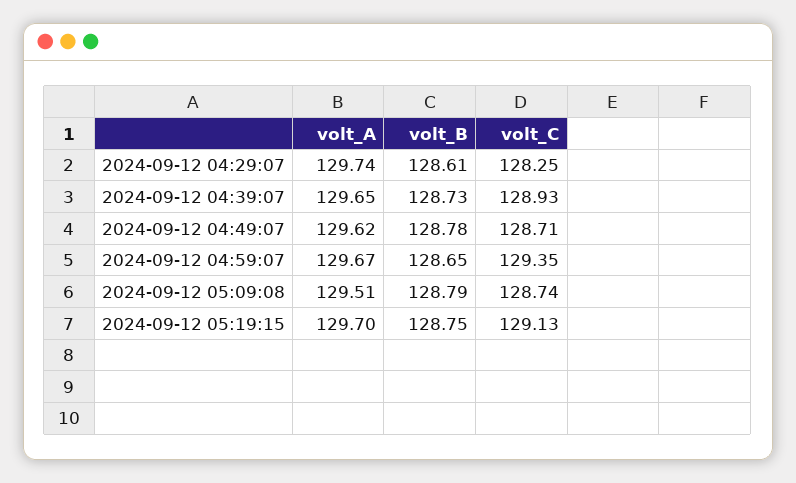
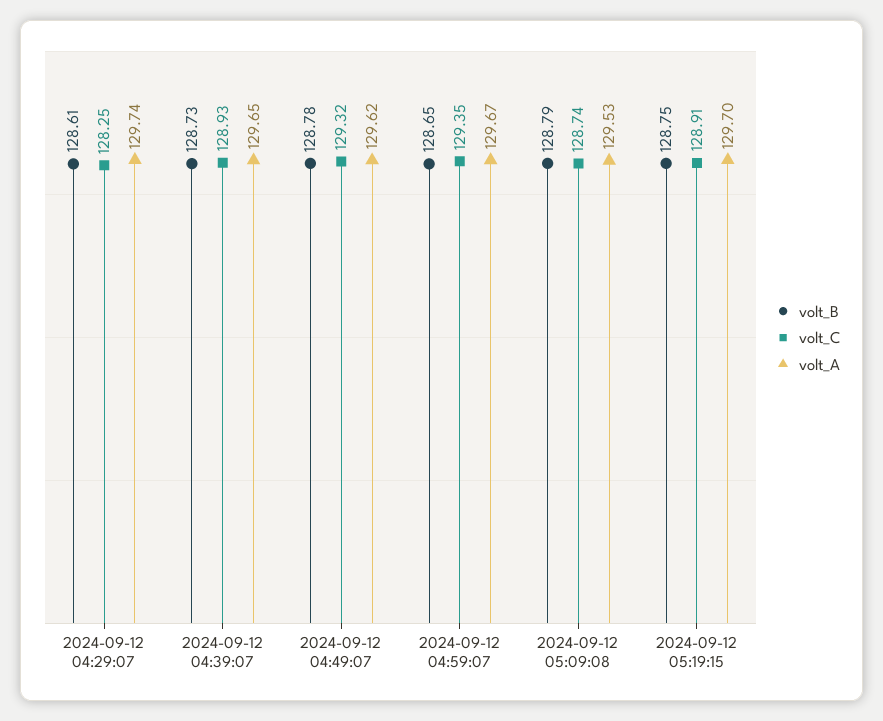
  {
    "volt_A": {
      "2024-09-12 04:29:07": 129.74,
      "2024-09-12 04:39:07": 129.65,
      "2024-09-12 04:49:07": 129.62,
      "2024-09-12 04:59:07": 129.67,
-     "2024-09-12 05:09:08": 129.51,
+     "2024-09-12 05:09:08": 129.53,
      "2024-09-12 05:19:15": 129.7
    },
    "volt_B": {
      "2024-09-12 04:29:07": 128.61,
      "2024-09-12 04:39:07": 128.73,
      "2024-09-12 04:49:07": 128.78,
      "2024-09-12 04:59:07": 128.65,
      "2024-09-12 05:09:08": 128.79,
      "2024-09-12 05:19:15": 128.75
    },
    "volt_C": {
      "2024-09-12 04:29:07": 128.25,
      "2024-09-12 04:39:07": 128.93,
-     "2024-09-12 04:49:07": 128.71,
+     "2024-09-12 04:49:07": 129.32,
      "2024-09-12 04:59:07": 129.35,
      "2024-09-12 05:09:08": 128.74,
-     "2024-09-12 05:19:15": 129.13
+     "2024-09-12 05:19:15": 128.91
    }
  }

